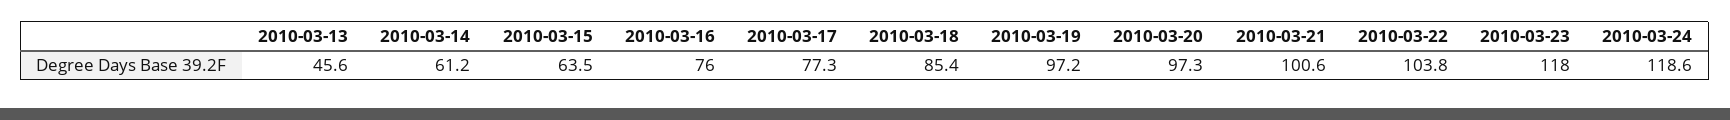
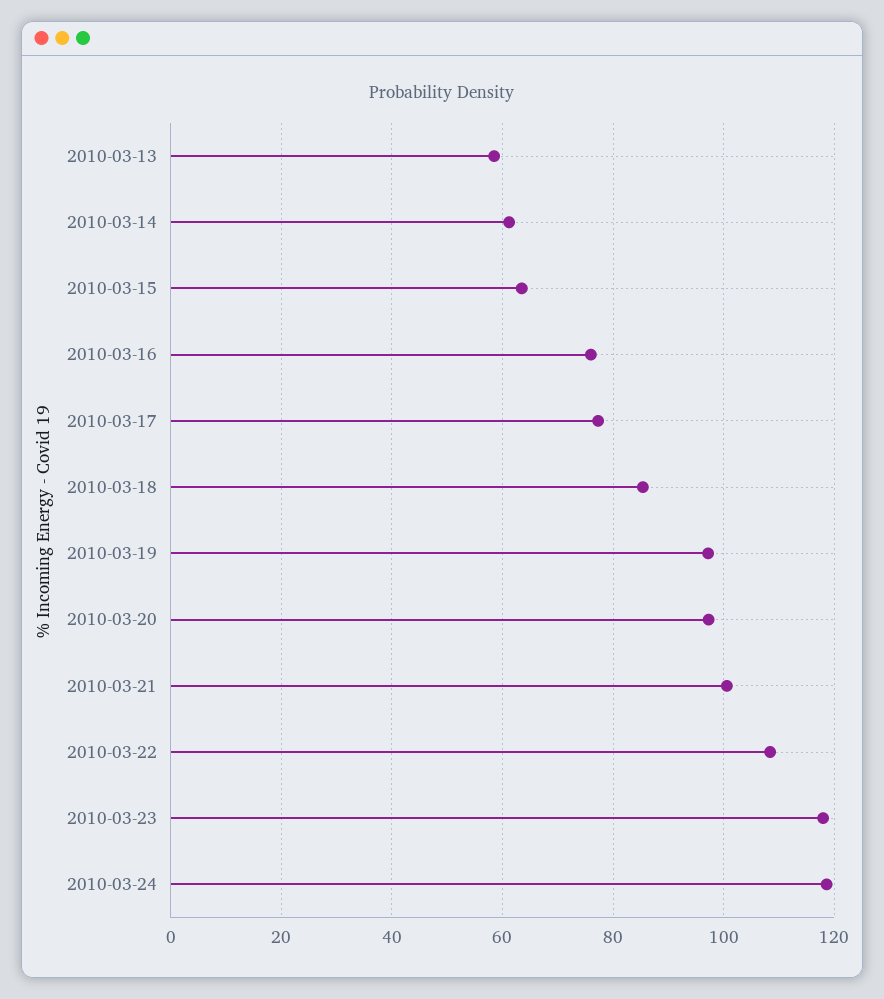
  {
-   "2010-03-13": 45.6,
+   "2010-03-13": 58,
    "2010-03-14": 61.2,
    "2010-03-15": 63.5,
    "2010-03-16": 76,
    "2010-03-17": 77.3,
    "2010-03-18": 85.4,
    "2010-03-19": 97.2,
    "2010-03-20": 97.3,
    "2010-03-21": 100.6,
-   "2010-03-22": 103.8,
+   "2010-03-22": 108,
    "2010-03-23": 118,
    "2010-03-24": 118.6
  }

